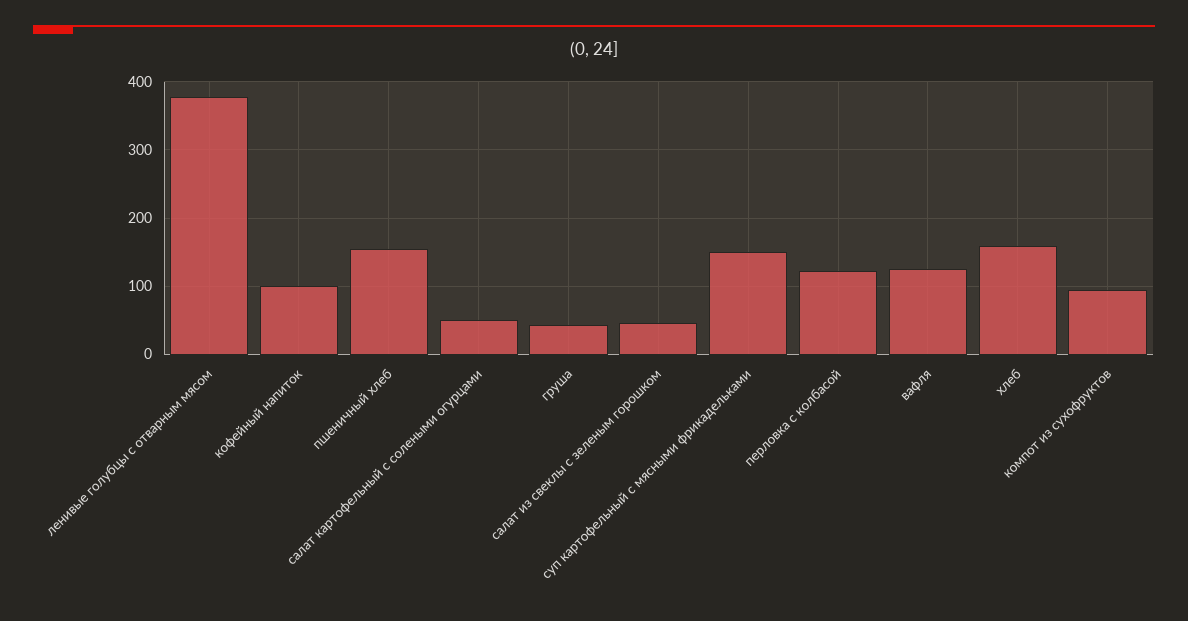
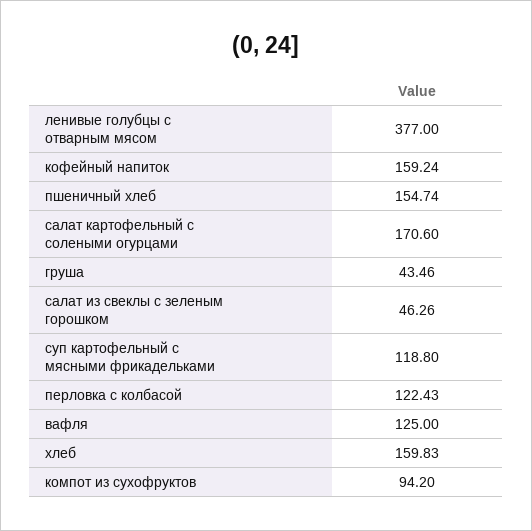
  {
    "ленивые голубцы с отварным мясом": 377,
-   "кофейный напиток": 100,
+   "кофейный напиток": 159.24,
    "пшеничный хлеб": 154.74,
-   "салат картофельный с солеными огурцами": 50,
+   "салат картофельный с солеными огурцами": 170.6,
    "груша": 43.46,
    "салат из свеклы с зеленым горошком": 46.26,
-   "суп картофельный с мясными фрикадельками": 150,
+   "суп картофельный с мясными фрикадельками": 118.8,
    "перловка с колбасой": 122.43,
    "вафля": 125,
    "хлеб": 159.83,
    "компот из сухофруктов": 94.2
  }

